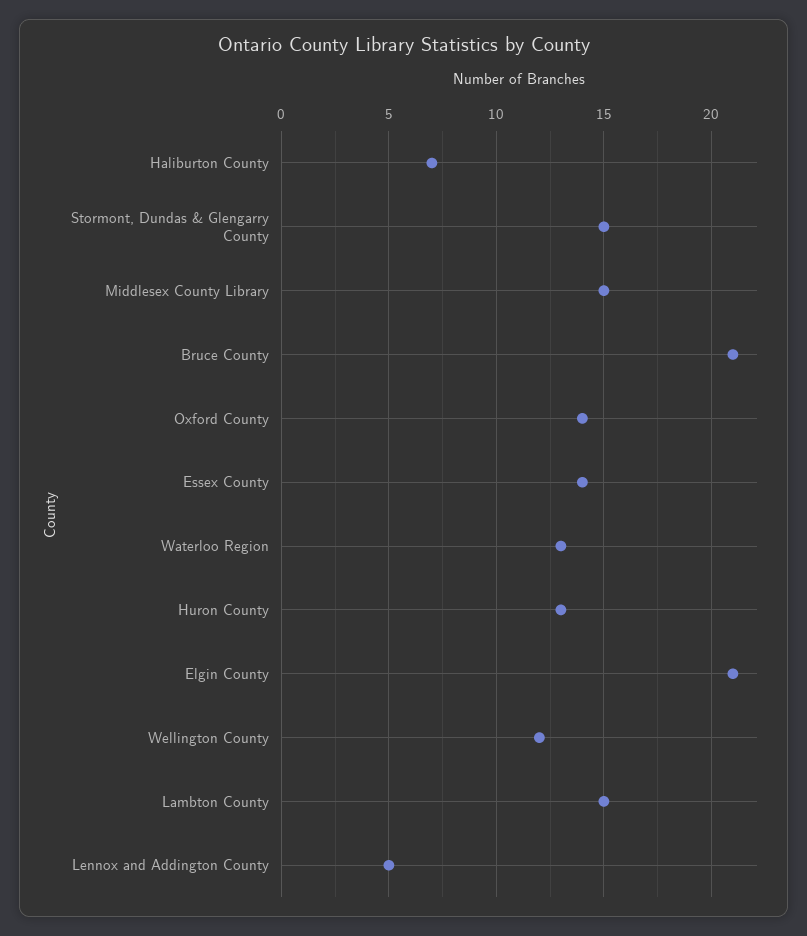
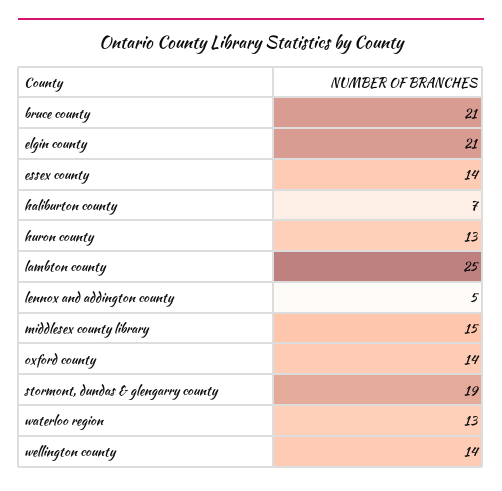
  {
    "Haliburton County": 7,
-   "Stormont, Dundas & Glengarry County": 15,
+   "Stormont, Dundas & Glengarry County": 19,
    "Middlesex County Library": 15,
    "Bruce County": 21,
    "Oxford County": 14,
    "Essex County": 14,
    "Waterloo Region": 13,
    "Huron County": 13,
    "Elgin County": 21,
-   "Wellington County": 12,
+   "Wellington County": 14,
-   "Lambton County": 15,
+   "Lambton County": 25,
    "Lennox and Addington County": 5
  }

